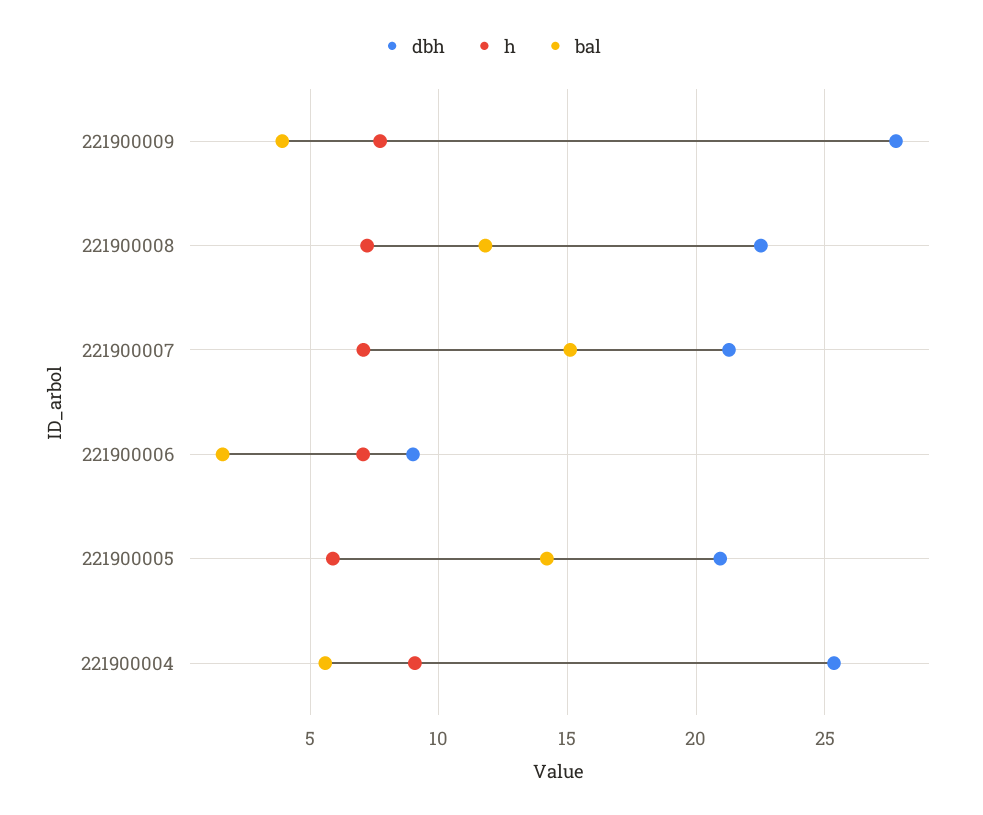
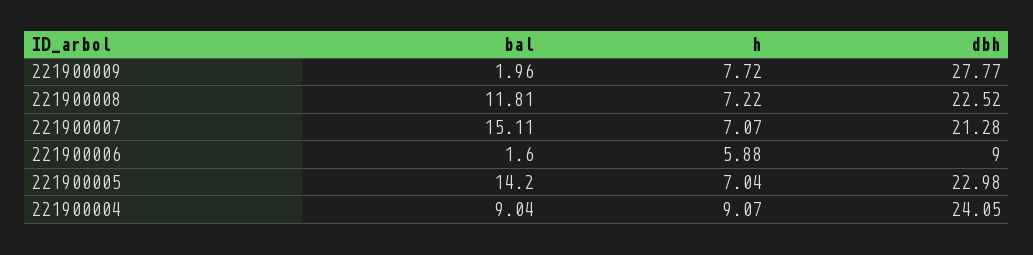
  {
    "dbh": {
      "221900009": 27.77,
      "221900008": 22.52,
      "221900007": 21.28,
      "221900006": 9,
-     "221900005": 21,
+     "221900005": 22.98,
-     "221900004": 25.5
+     "221900004": 24.05
    },
    "h": {
      "221900009": 7.72,
      "221900008": 7.22,
      "221900007": 7.07,
-     "221900006": 7,
+     "221900006": 5.88,
-     "221900005": 6,
+     "221900005": 7.04,
      "221900004": 9.07
    },
    "bal": {
-     "221900009": 4,
+     "221900009": 1.96,
      "221900008": 11.81,
      "221900007": 15.11,
      "221900006": 1.6,
      "221900005": 14.2,
-     "221900004": 5.5
+     "221900004": 9.04
    }
  }

